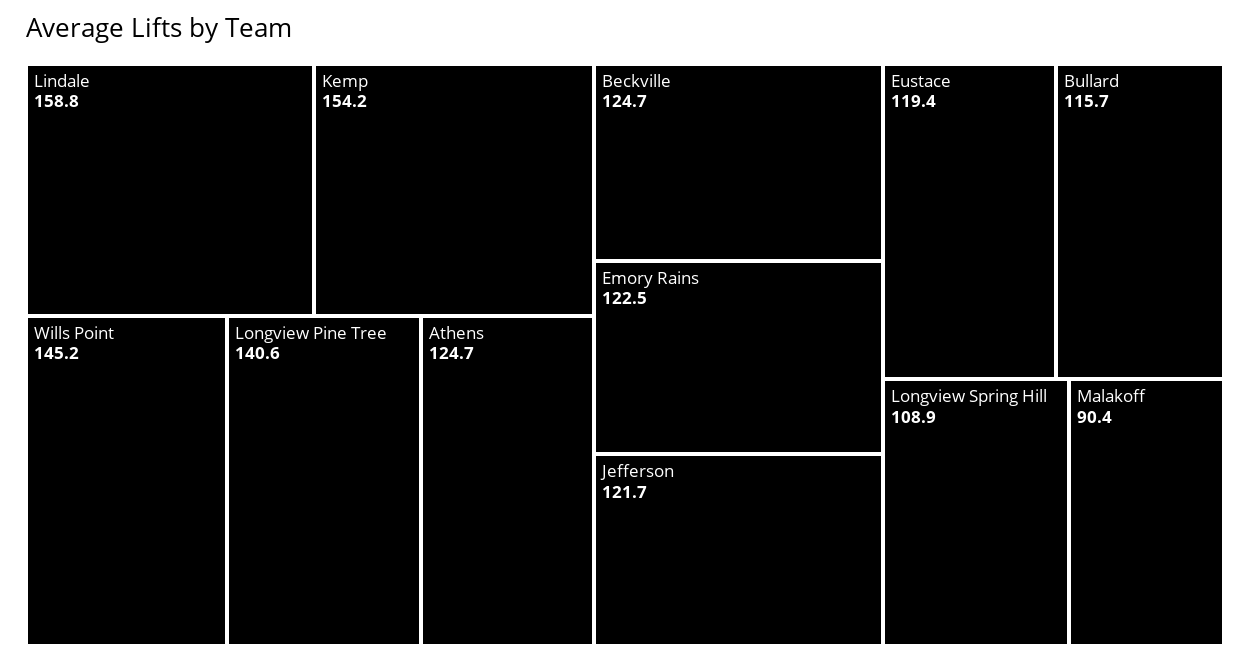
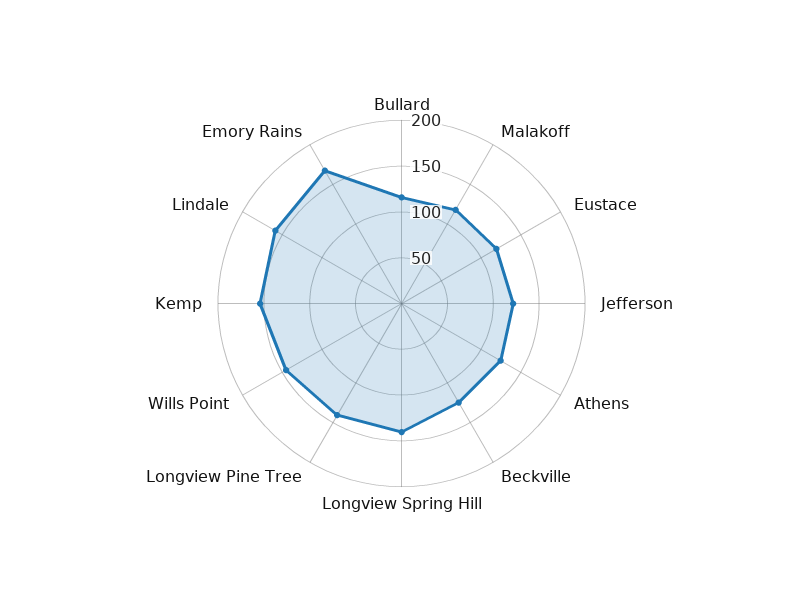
  {
    "Lindale": 158.8,
    "Kemp": 154.2,
    "Wills Point": 145.2,
    "Longview Pine Tree": 140.6,
    "Athens": 124.7,
    "Beckville": 124.7,
-   "Emory Rains": 122.5,
+   "Emory Rains": 170,
    "Jefferson": 121.7,
    "Eustace": 119.4,
    "Bullard": 115.7,
-   "Longview Spring Hill": 108.9,
+   "Longview Spring Hill": 140,
-   "Malakoff": 90.4
+   "Malakoff": 120
  }

